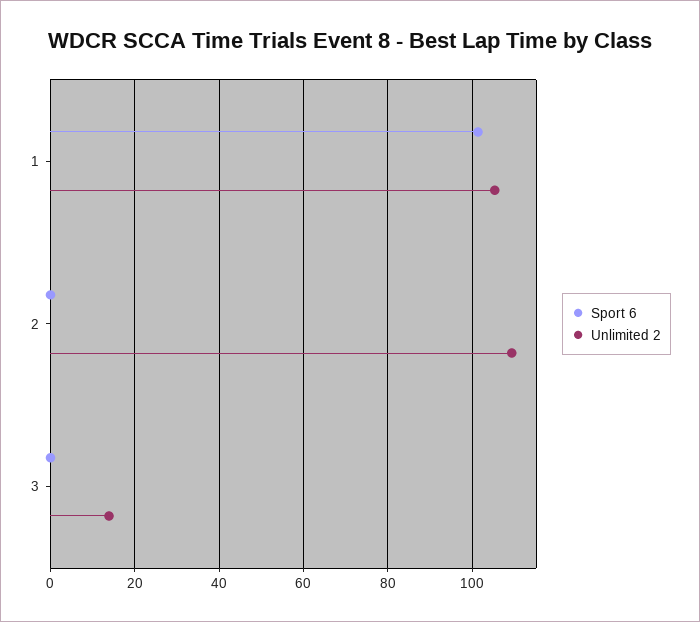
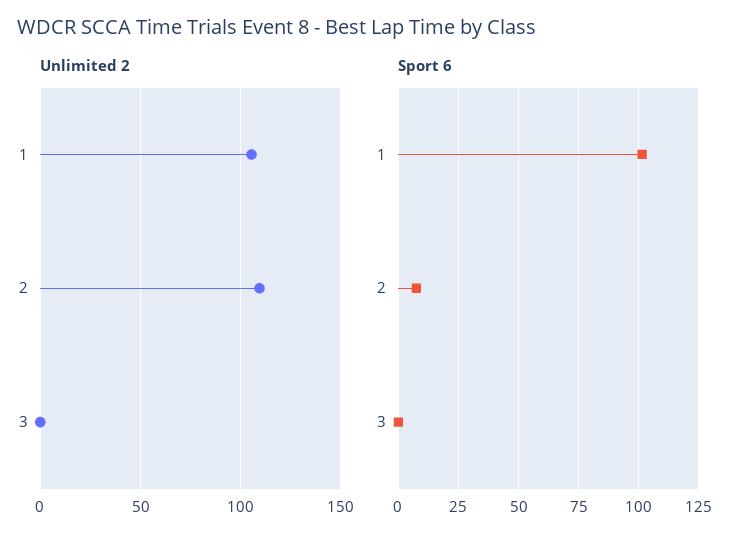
  {
    "Sport 6": {
      "1": 102,
-     "2": 0,
+     "2": 7.5,
      "3": 0
    },
    "Unlimited 2": {
      "1": 106,
      "2": 110,
-     "3": 14
+     "3": 0
    }
  }

